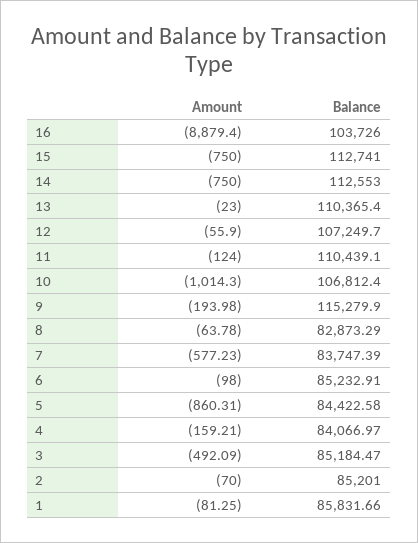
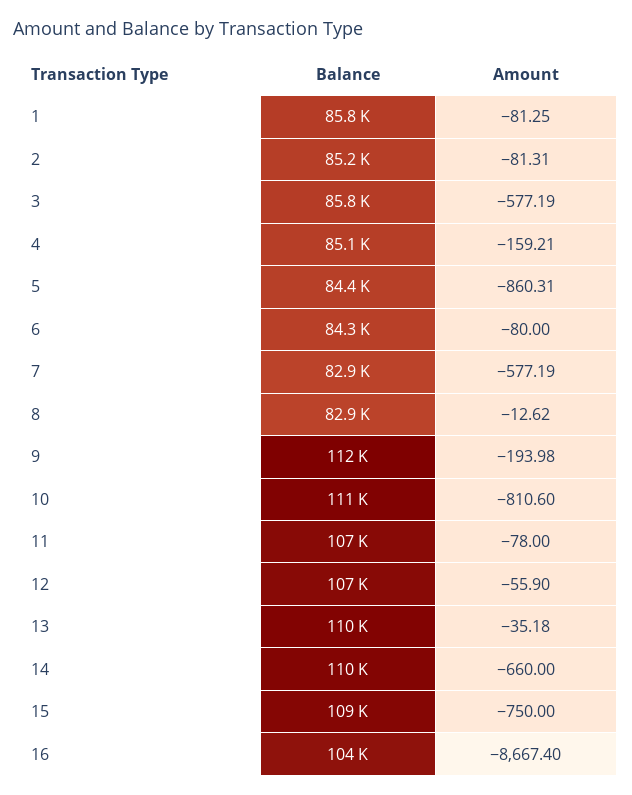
  {
    "Amount": {
-     "16": -8879.4,
+     "16": -8667.4,
      "15": -750,
-     "14": -750,
+     "14": -660,
-     "13": -23,
+     "13": -35.18,
      "12": -55.9,
-     "11": -124,
+     "11": -78,
-     "10": -1014.3,
+     "10": -810.6,
      "9": -193.98,
-     "8": -63.78,
+     "8": -12.62,
-     "7": -577.23,
+     "7": -577.19,
-     "6": -98,
+     "6": -80,
      "5": -860.31,
      "4": -159.21,
-     "3": -492.09,
+     "3": -577.19,
-     "2": -70,
+     "2": -81.31,
      "1": -81.25
    },
    "Balance": {
      "16": 103726,
-     "15": 112741,
+     "15": 109000,
-     "14": 112553,
+     "14": 110000,
      "13": 110365.4,
      "12": 107249.7,
-     "11": 110439.1,
+     "11": 107000,
-     "10": 106812.4,
+     "10": 111000,
-     "9": 115279.9,
+     "9": 112000,
      "8": 82873.29,
-     "7": 83747.39,
+     "7": 82900,
-     "6": 85232.91,
+     "6": 84300,
      "5": 84422.58,
-     "4": 84066.97,
+     "4": 85100,
-     "3": 85184.47,
+     "3": 85800,
      "2": 85201,
      "1": 85831.66
    }
  }

